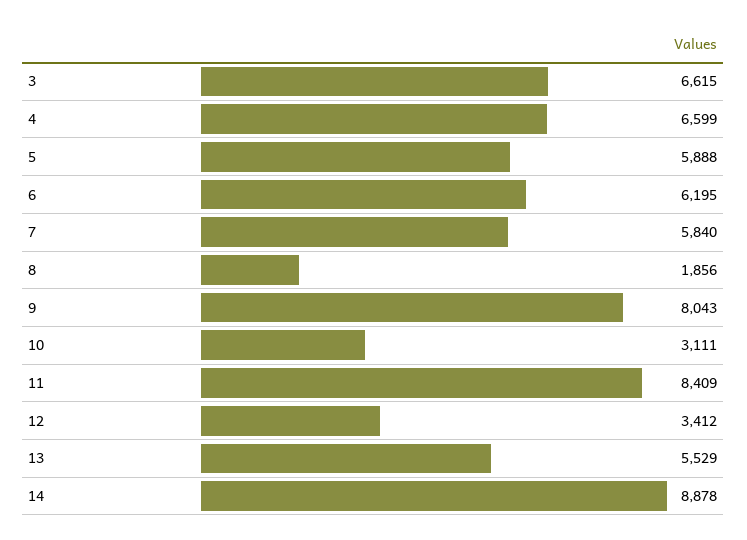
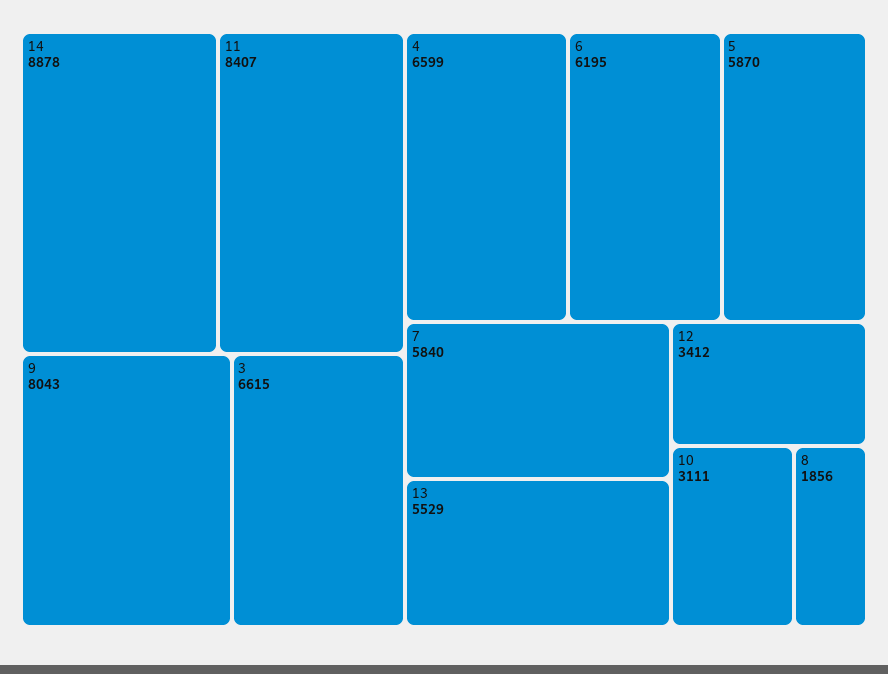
  {
    "3": 6615,
    "4": 6599,
-   "5": 5888,
+   "5": 5870,
    "6": 6195,
    "7": 5840,
    "8": 1856,
    "9": 8043,
    "10": 3111,
-   "11": 8409,
+   "11": 8407,
    "12": 3412,
    "13": 5529,
    "14": 8878
  }

